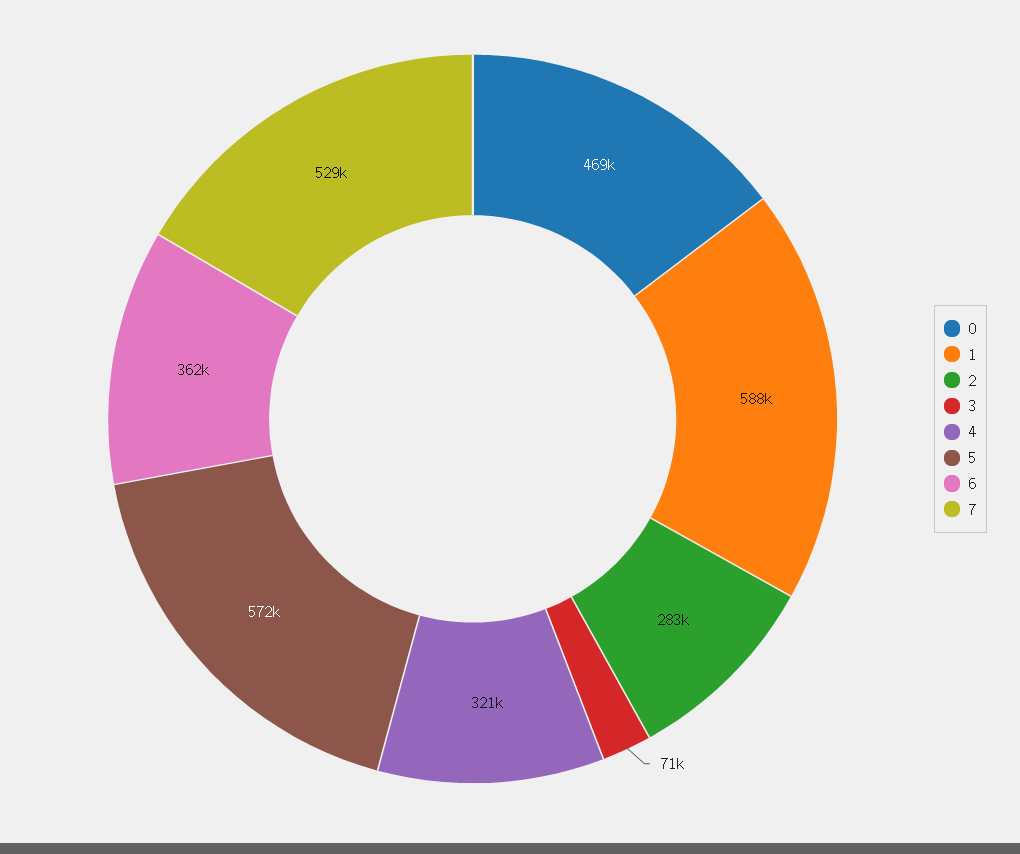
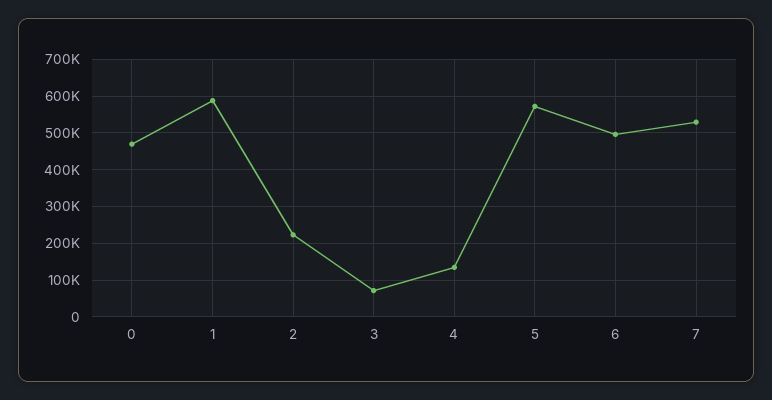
  {
    "0": 469000,
    "1": 588000,
-   "2": 283000,
+   "2": 220000,
    "3": 71000,
-   "4": 321000,
+   "4": 140000,
    "5": 572000,
-   "6": 362000,
+   "6": 500000,
    "7": 529000
  }

